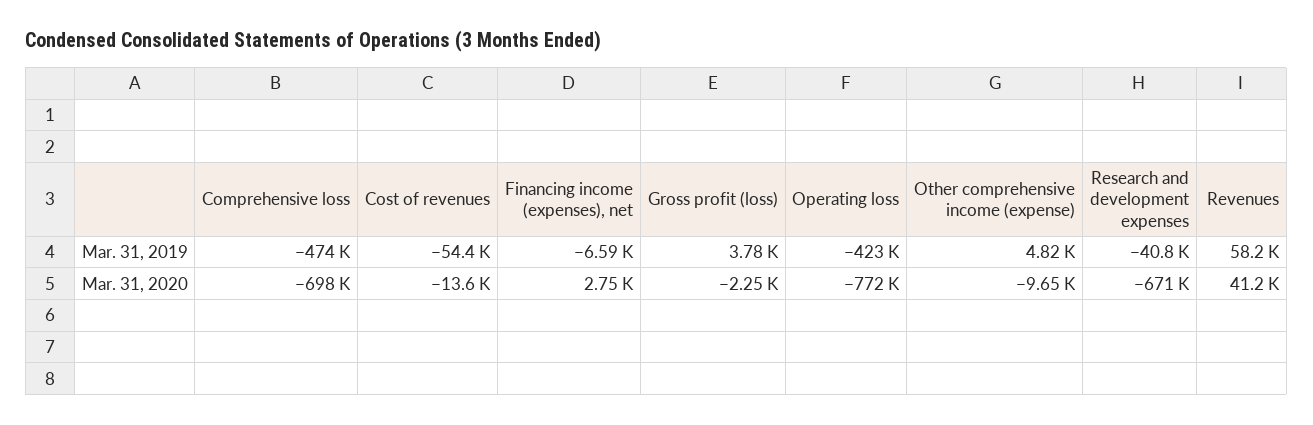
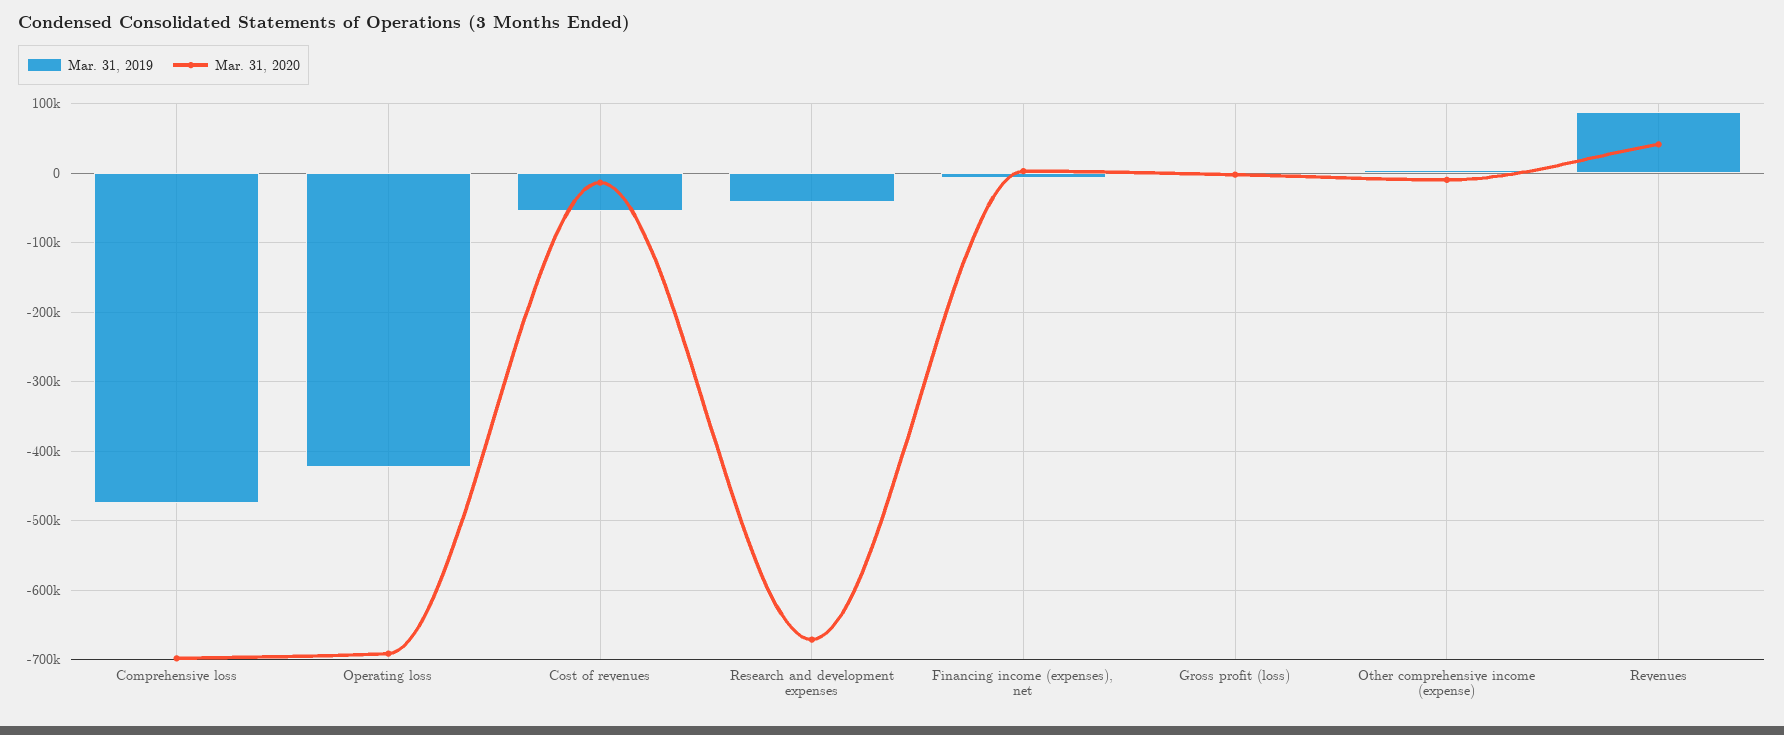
  {
    "Mar. 31, 2019": {
      "Comprehensive loss": -474000,
      "Cost of revenues": -54400,
      "Financing income (expenses), net": -6590,
      "Gross profit (loss)": 3780,
      "Operating loss": -423000,
      "Other comprehensive income (expense)": 4820,
      "Research and development expenses": -40800,
-     "Revenues": 58200
+     "Revenues": 90000
    },
    "Mar. 31, 2020": {
      "Comprehensive loss": -698000,
      "Cost of revenues": -13600,
      "Financing income (expenses), net": 2750,
      "Gross profit (loss)": -2250,
-     "Operating loss": -772000,
+     "Operating loss": -690000,
      "Other comprehensive income (expense)": -9650,
      "Research and development expenses": -671000,
      "Revenues": 41200
    }
  }

